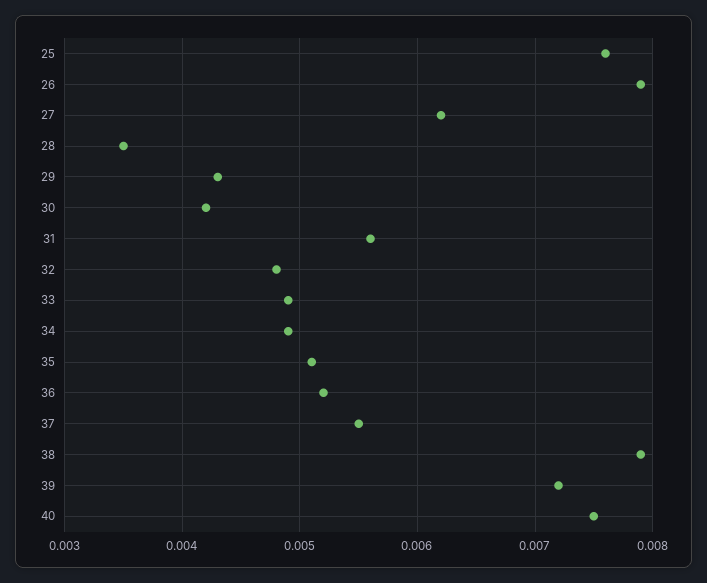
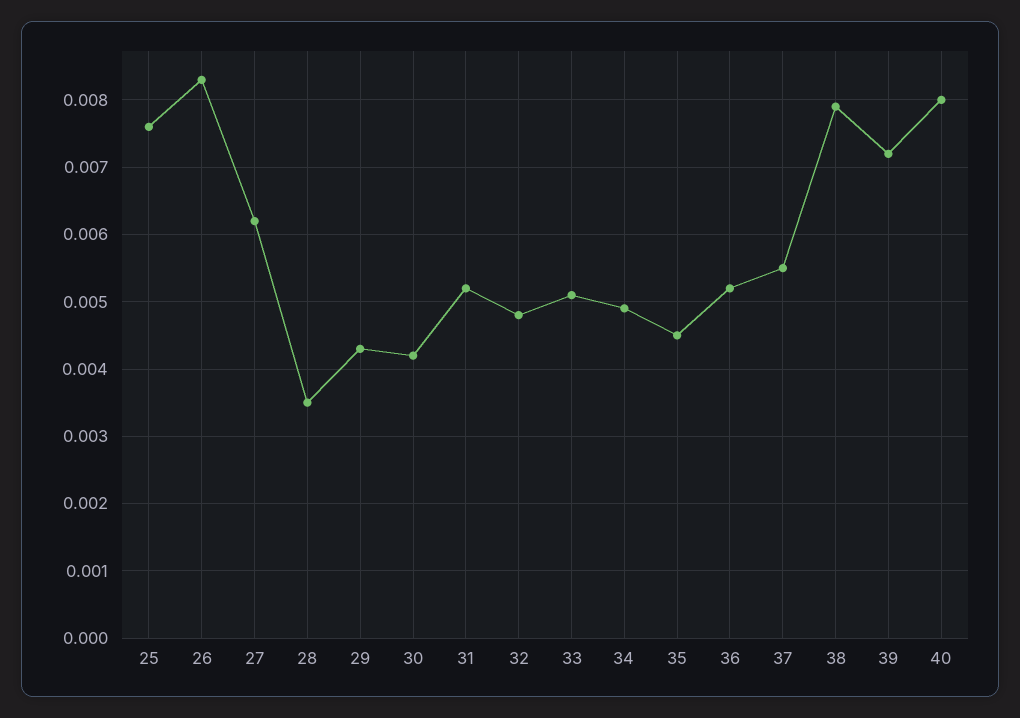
  {
    "25": 0.0076,
-   "26": 0.0079,
+   "26": 0.0083,
    "27": 0.0062,
    "28": 0.0035,
    "29": 0.0043,
    "30": 0.0042,
-   "31": 0.0056,
+   "31": 0.0052,
    "32": 0.0048,
-   "33": 0.0049,
+   "33": 0.0051,
    "34": 0.0049,
-   "35": 0.0051,
+   "35": 0.0045,
    "36": 0.0052,
    "37": 0.0055,
    "38": 0.0079,
    "39": 0.0072,
-   "40": 0.0075
+   "40": 0.008
  }

